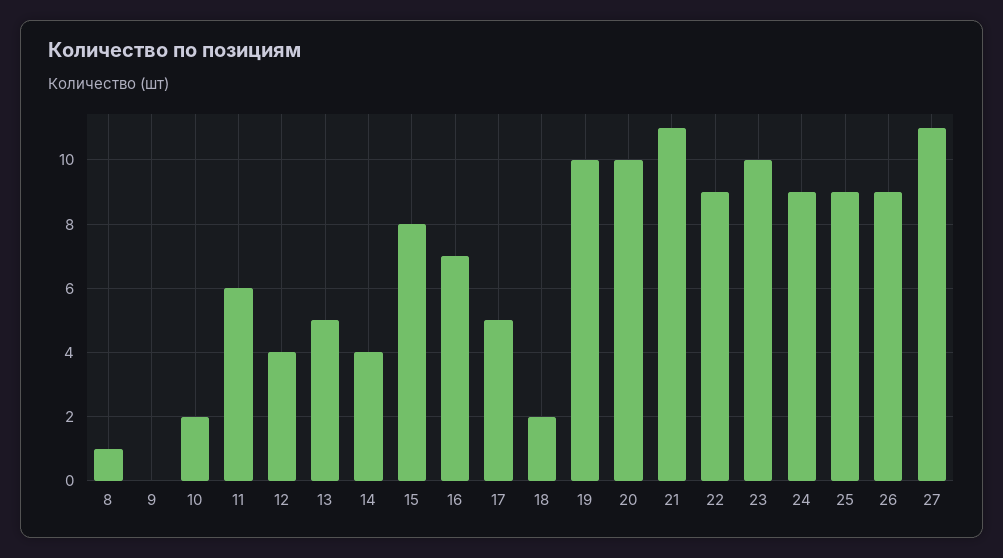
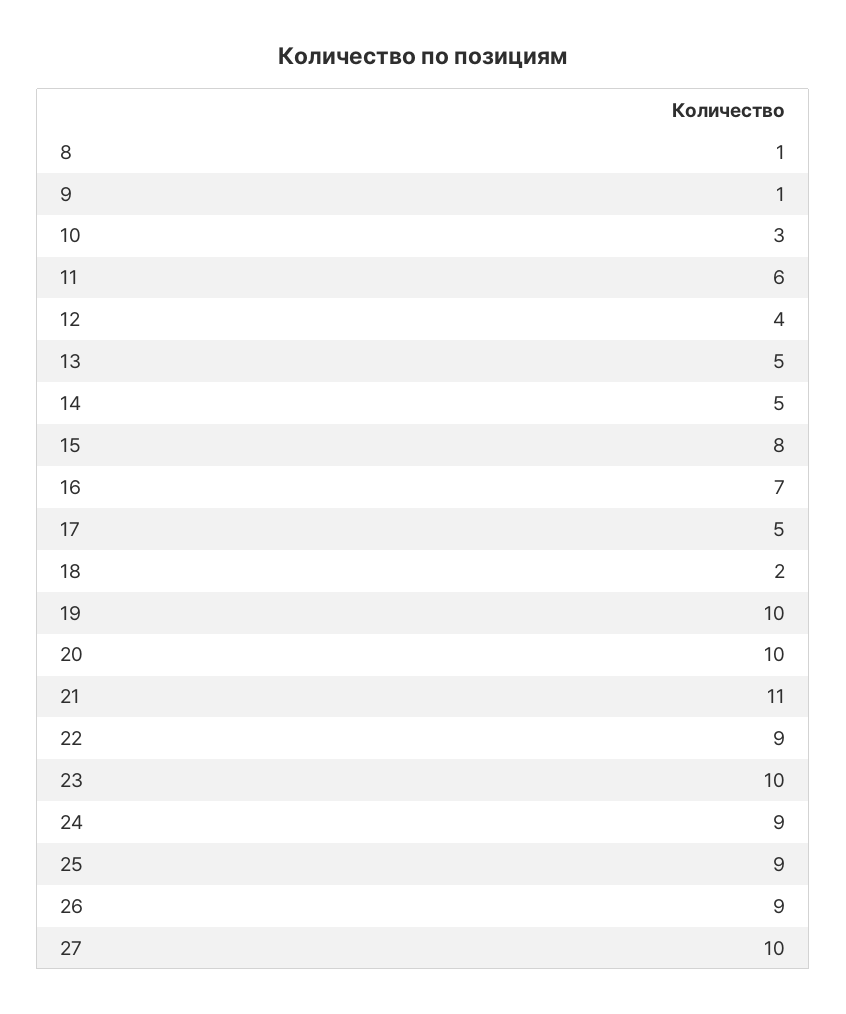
  {
    "8": 1,
-   "9": 0,
+   "9": 1,
-   "10": 2,
+   "10": 3,
    "11": 6,
    "12": 4,
    "13": 5,
-   "14": 4,
+   "14": 5,
    "15": 8,
    "16": 7,
    "17": 5,
    "18": 2,
    "19": 10,
    "20": 10,
    "21": 11,
    "22": 9,
    "23": 10,
    "24": 9,
    "25": 9,
    "26": 9,
-   "27": 11
+   "27": 10
  }

